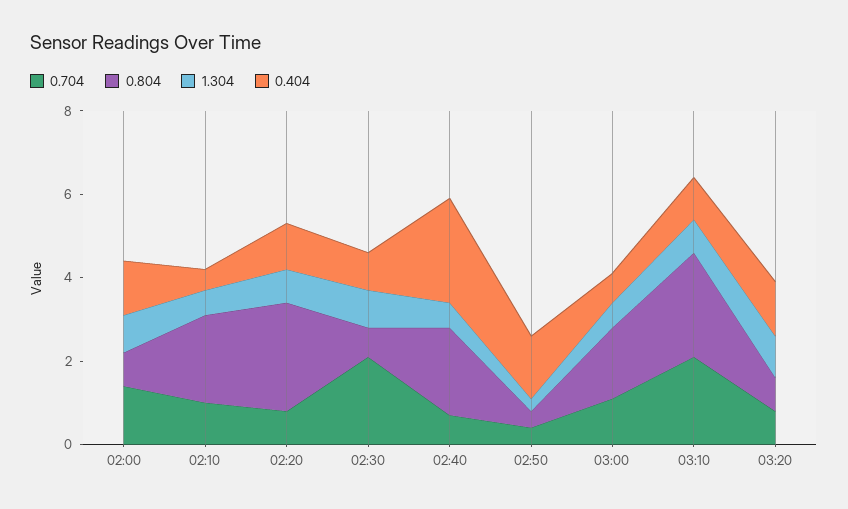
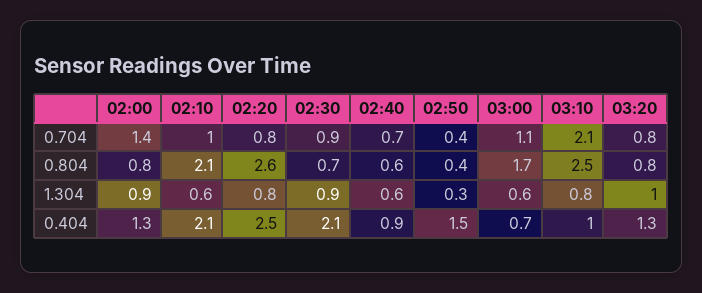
  {
    "0.704": {
      "02:00": 1.4,
      "02:10": 1,
      "02:20": 0.8,
-     "02:30": 2,
+     "02:30": 0.9,
      "02:40": 0.7,
      "02:50": 0.4,
      "03:00": 1.1,
      "03:10": 2.1,
      "03:20": 0.8
    },
    "0.804": {
      "02:00": 0.8,
      "02:10": 2.1,
      "02:20": 2.6,
      "02:30": 0.7,
-     "02:40": 2,
+     "02:40": 0.6,
      "02:50": 0.4,
      "03:00": 1.7,
      "03:10": 2.5,
      "03:20": 0.8
    },
    "1.304": {
      "02:00": 0.9,
      "02:10": 0.6,
      "02:20": 0.8,
      "02:30": 0.9,
      "02:40": 0.6,
      "02:50": 0.3,
      "03:00": 0.6,
      "03:10": 0.8,
      "03:20": 1
    },
    "0.404": {
      "02:00": 1.3,
-     "02:10": 0.5,
+     "02:10": 2.1,
-     "02:20": 1,
+     "02:20": 2.5,
-     "02:30": 1,
+     "02:30": 2.1,
-     "02:40": 2.5,
+     "02:40": 0.9,
      "02:50": 1.5,
      "03:00": 0.7,
      "03:10": 1,
      "03:20": 1.3
    }
  }

